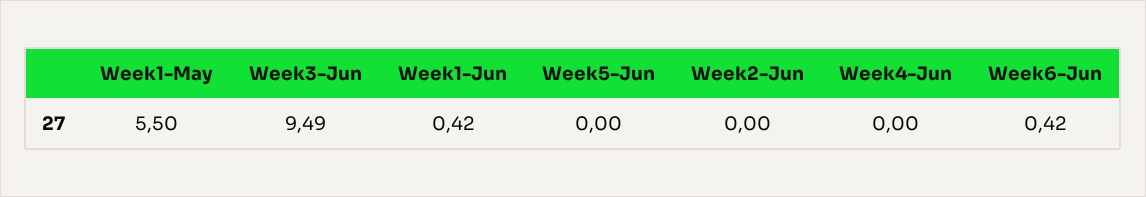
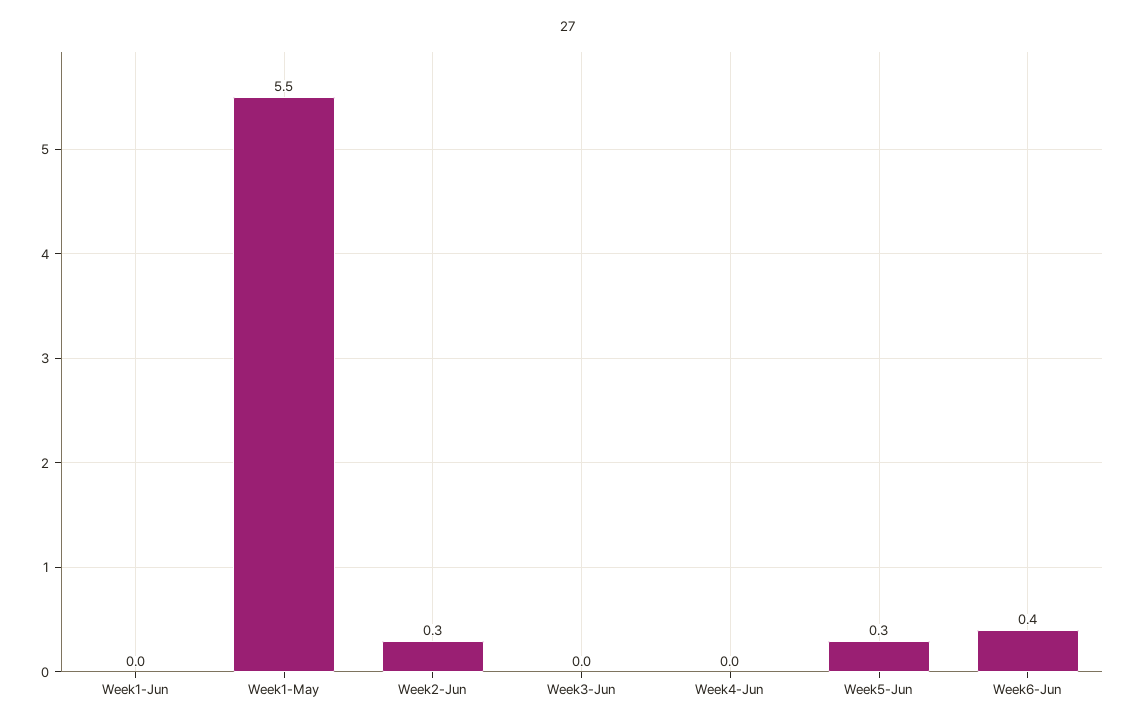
  {
    "Week1-May": 5.5,
-   "Week3-Jun": 9.49,
+   "Week3-Jun": 0,
-   "Week1-Jun": 0.42,
+   "Week1-Jun": 0,
-   "Week5-Jun": 0,
+   "Week5-Jun": 0.3,
-   "Week2-Jun": 0,
+   "Week2-Jun": 0.3,
    "Week4-Jun": 0,
    "Week6-Jun": 0.42
  }

